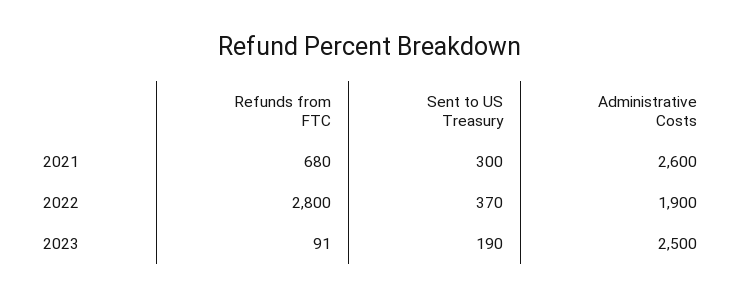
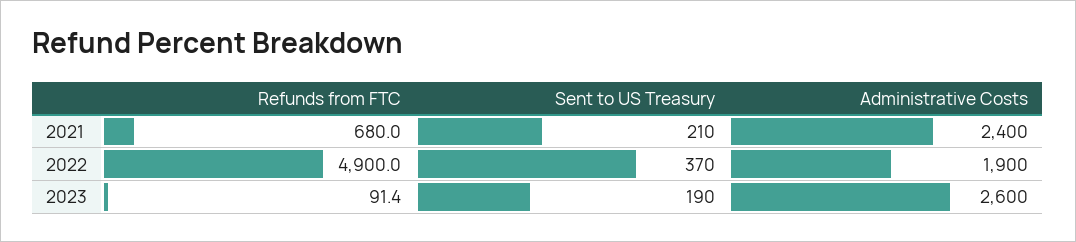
  {
    "Refunds from FTC": {
      "2021": 680,
-     "2022": 2800,
+     "2022": 4900,
      "2023": 91.4
    },
    "Sent to US Treasury": {
-     "2021": 300,
+     "2021": 210,
      "2022": 370,
      "2023": 190
    },
    "Administrative Costs": {
-     "2021": 2600,
+     "2021": 2400,
      "2022": 1900,
-     "2023": 2500
+     "2023": 2600
    }
  }

